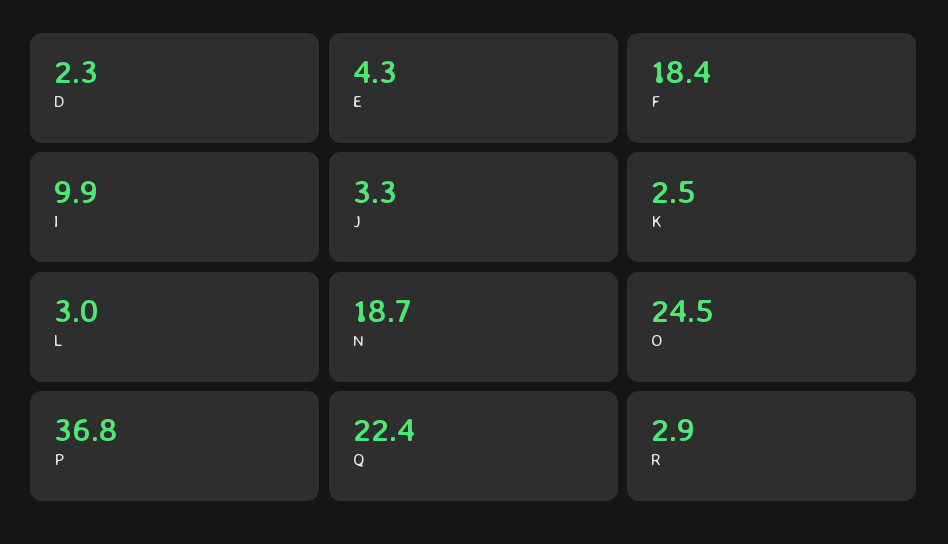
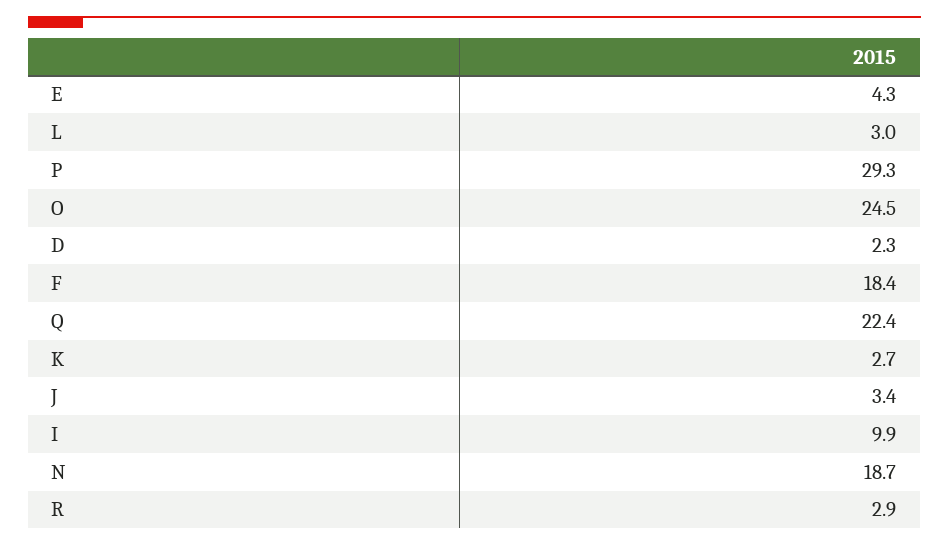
  {
    "D": 2.3,
    "E": 4.3,
    "F": 18.4,
    "I": 9.9,
-   "J": 3.3,
+   "J": 3.4,
-   "K": 2.5,
+   "K": 2.7,
    "L": 3,
    "N": 18.7,
    "O": 24.5,
-   "P": 36.8,
+   "P": 29.3,
    "Q": 22.4,
    "R": 2.9
  }

